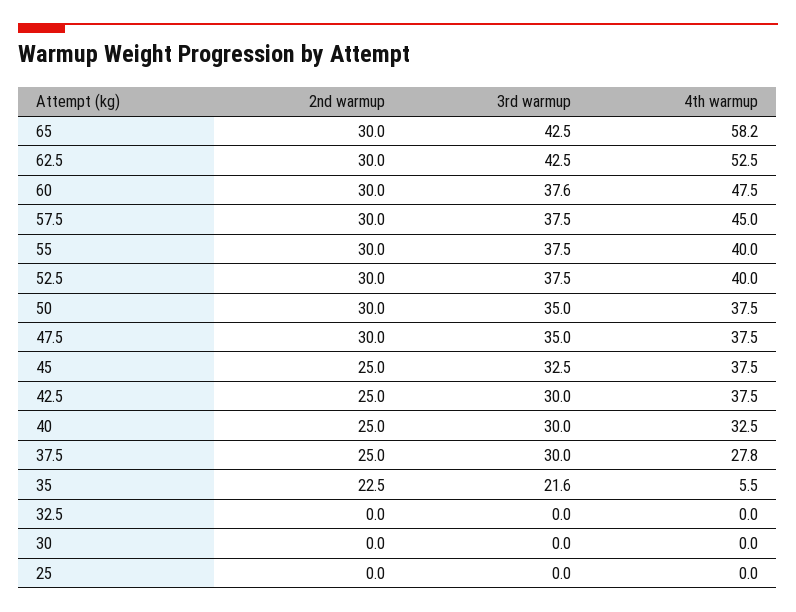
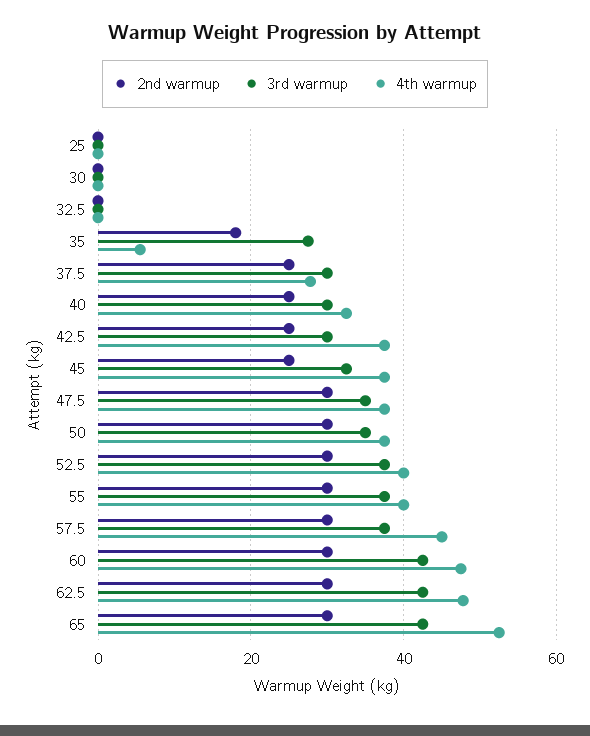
  {
    "2nd warmup": {
      "65": 30,
      "62.5": 30,
      "60": 30,
      "57.5": 30,
      "55": 30,
      "52.5": 30,
      "50": 30,
      "47.5": 30,
      "45": 25,
      "42.5": 25,
      "40": 25,
      "37.5": 25,
-     "35": 22.5,
+     "35": 18,
      "32.5": 0,
      "30": 0,
      "25": 0
    },
    "3rd warmup": {
      "65": 42.5,
      "62.5": 42.5,
-     "60": 37.6,
+     "60": 42,
      "57.5": 37.5,
      "55": 37.5,
      "52.5": 37.5,
      "50": 35,
      "47.5": 35,
      "45": 32.5,
      "42.5": 30,
      "40": 30,
      "37.5": 30,
-     "35": 21.6,
+     "35": 28,
      "32.5": 0,
      "30": 0,
      "25": 0
    },
    "4th warmup": {
-     "65": 58.2,
+     "65": 52,
-     "62.5": 52.5,
+     "62.5": 48,
      "60": 47.5,
      "57.5": 45,
      "55": 40,
      "52.5": 40,
      "50": 37.5,
      "47.5": 37.5,
      "45": 37.5,
      "42.5": 37.5,
      "40": 32.5,
      "37.5": 27.8,
      "35": 5.5,
      "32.5": 0,
      "30": 0,
      "25": 0
    }
  }

